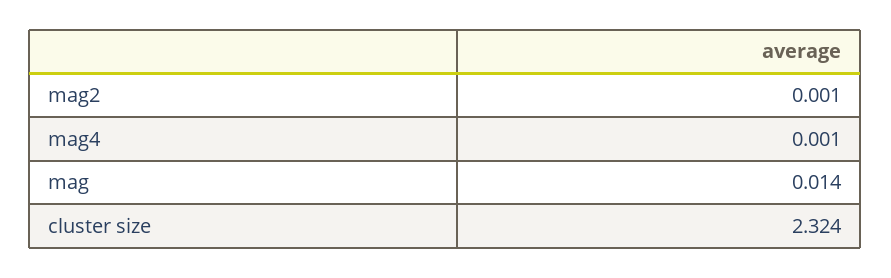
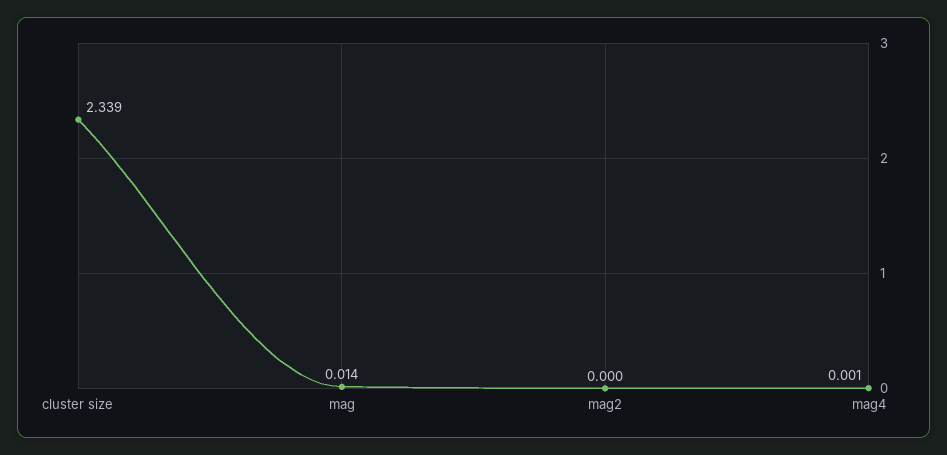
  {
-   "mag2": 0.001,
+   "mag2": 0,
    "mag4": 0.001,
    "mag": 0.014,
-   "cluster size": 2.324
+   "cluster size": 2.339
  }

